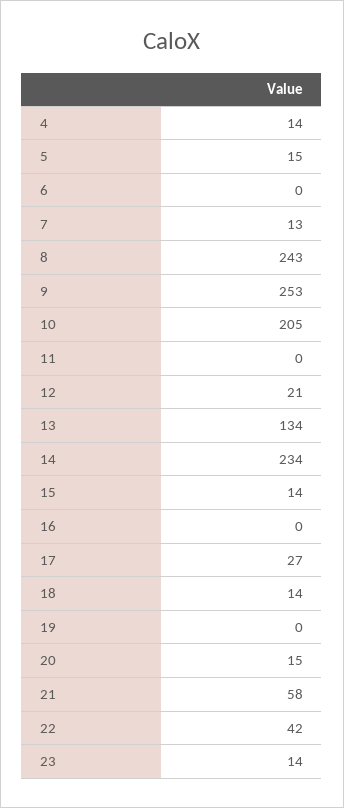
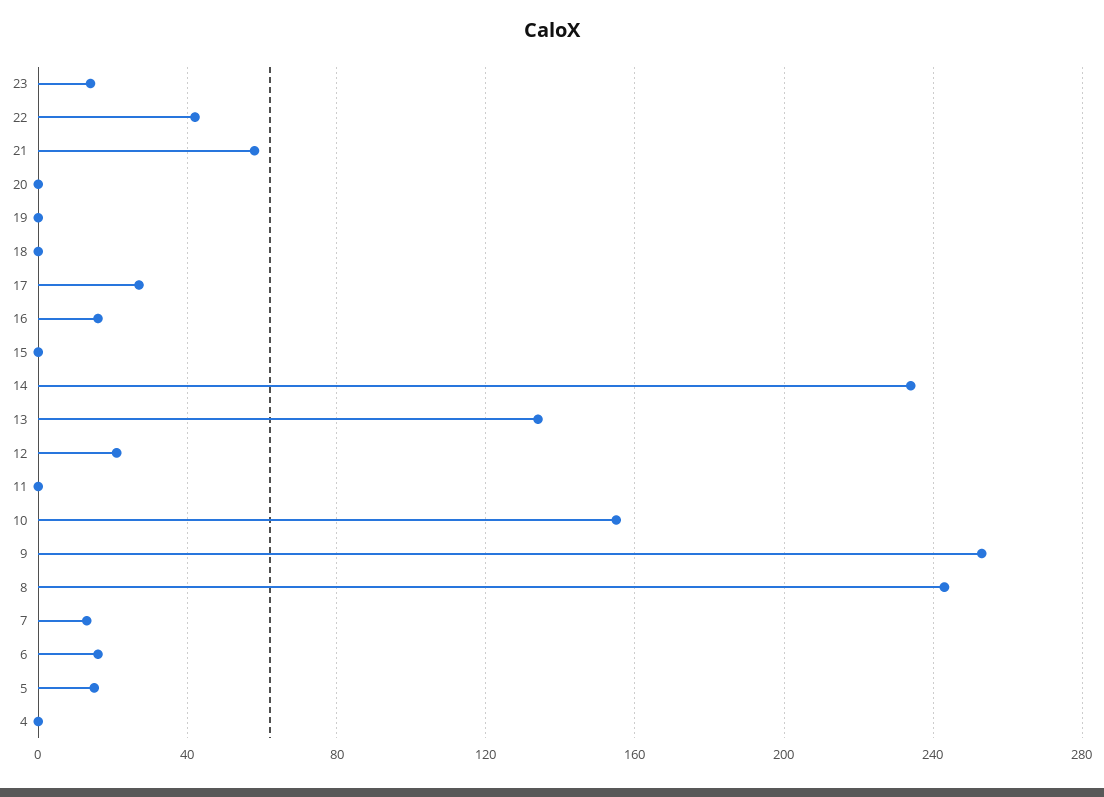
  {
-   "4": 14,
+   "4": 0,
    "5": 15,
-   "6": 0,
+   "6": 15,
    "7": 13,
    "8": 243,
    "9": 253,
-   "10": 205,
+   "10": 155,
    "11": 0,
    "12": 21,
    "13": 134,
    "14": 234,
-   "15": 14,
+   "15": 0,
-   "16": 0,
+   "16": 15,
    "17": 27,
-   "18": 14,
+   "18": 0,
    "19": 0,
-   "20": 15,
+   "20": 0,
    "21": 58,
    "22": 42,
    "23": 14
  }

